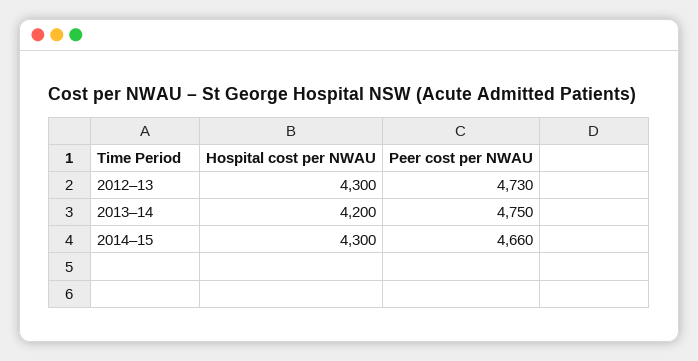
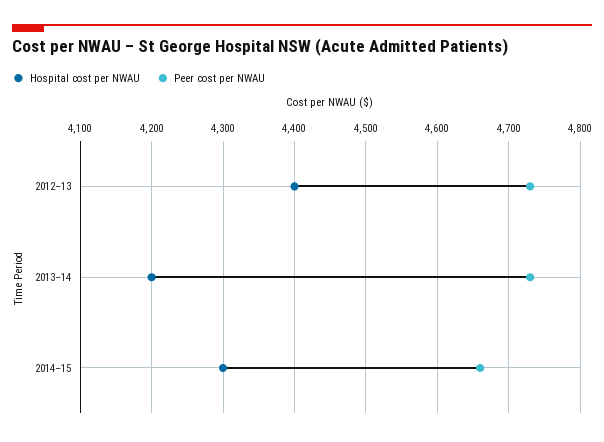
  {
    "Hospital cost per NWAU": {
-     "2012–13": 4300,
+     "2012–13": 4400,
      "2013–14": 4200,
      "2014–15": 4300
    },
    "Peer cost per NWAU": {
      "2012–13": 4730,
-     "2013–14": 4750,
+     "2013–14": 4730,
      "2014–15": 4660
    }
  }

